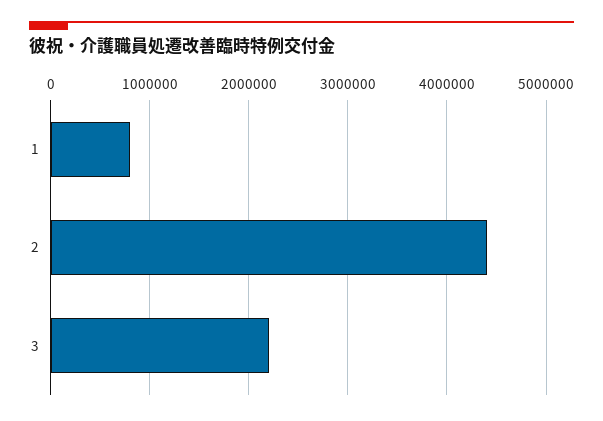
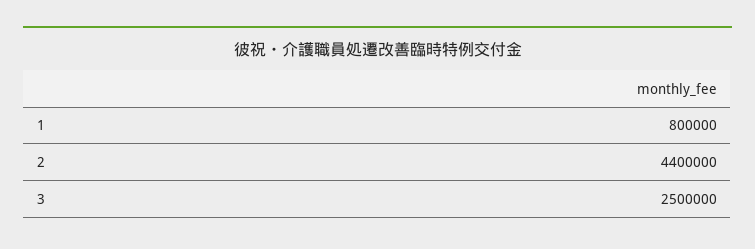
  {
    "1": 800000,
    "2": 4400000,
-   "3": 2200000
+   "3": 2500000
  }

